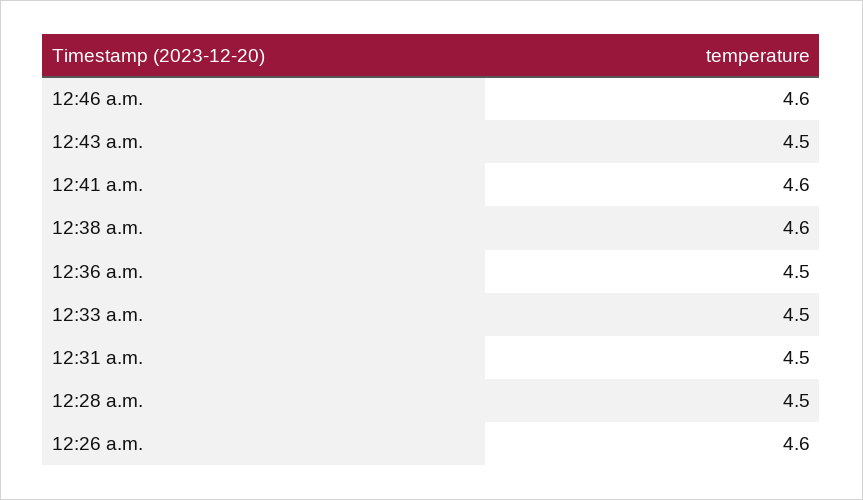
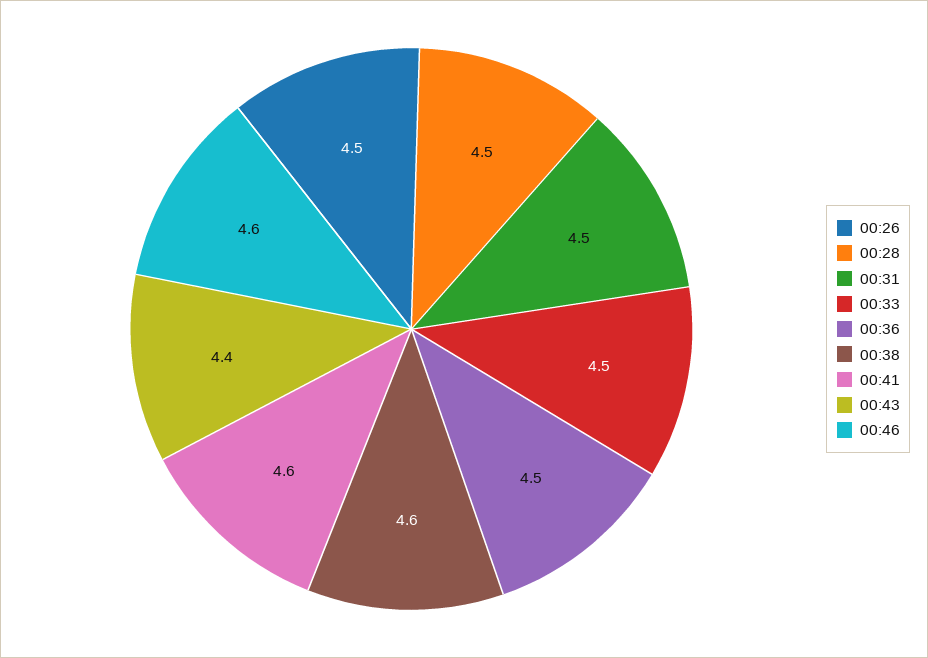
  {
    "12:46 a.m.": 4.6,
-   "12:43 a.m.": 4.5,
+   "12:43 a.m.": 4.4,
    "12:41 a.m.": 4.6,
    "12:38 a.m.": 4.6,
    "12:36 a.m.": 4.5,
    "12:33 a.m.": 4.5,
    "12:31 a.m.": 4.5,
    "12:28 a.m.": 4.5,
-   "12:26 a.m.": 4.6
+   "12:26 a.m.": 4.5
  }

